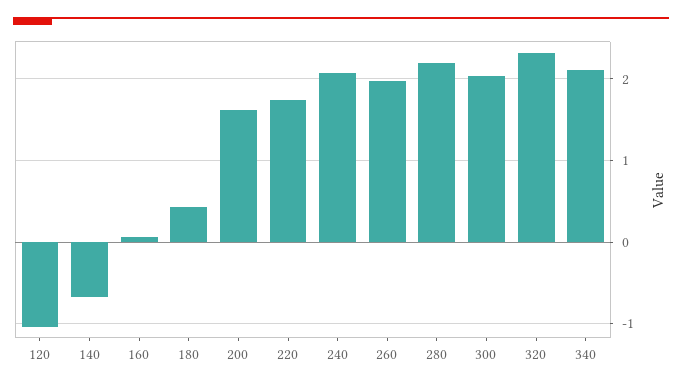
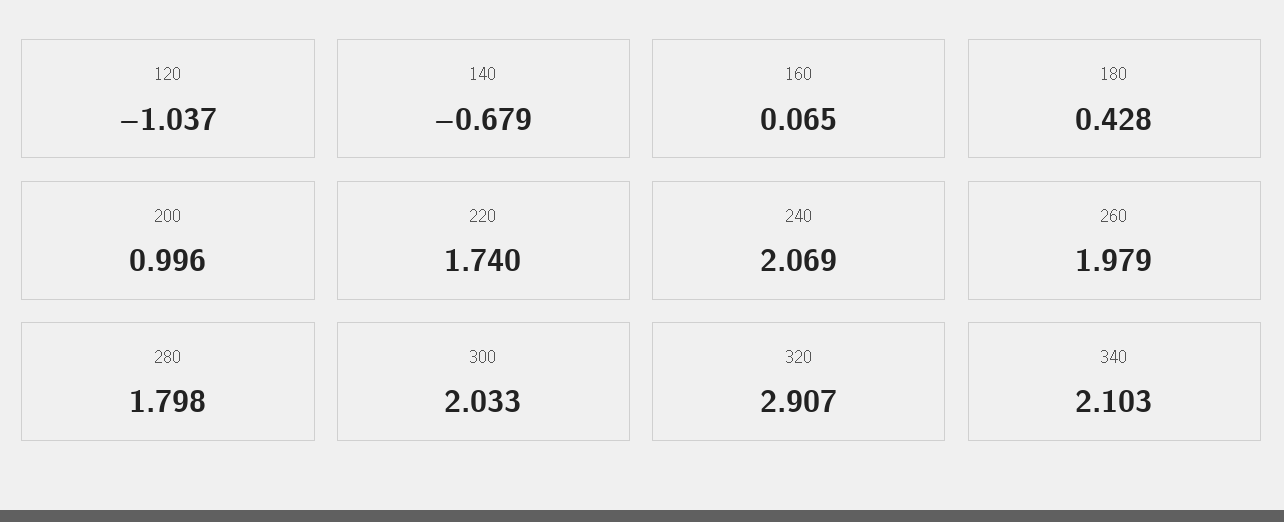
  {
    "120": -1.037,
    "140": -0.679,
    "160": 0.065,
    "180": 0.428,
-   "200": 1.6,
+   "200": 0.996,
    "220": 1.74,
    "240": 2.069,
    "260": 1.979,
-   "280": 2.2,
+   "280": 1.798,
    "300": 2.033,
-   "320": 2.3,
+   "320": 2.907,
    "340": 2.103
  }

